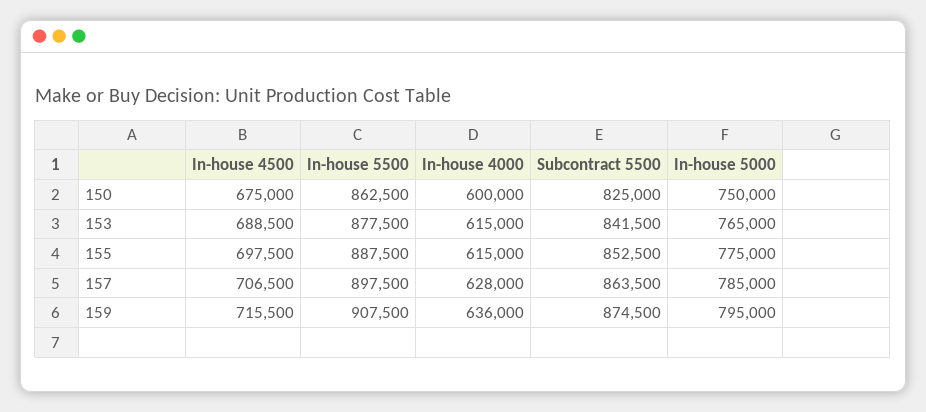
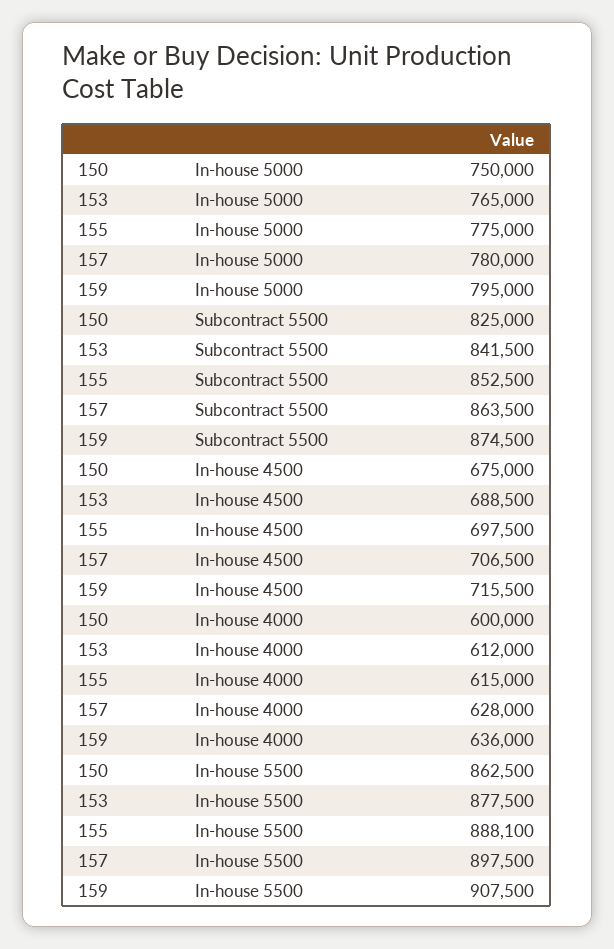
  {
    "In-house 4500": {
      "150": 675000,
      "153": 688500,
      "155": 697500,
      "157": 706500,
      "159": 715500
    },
    "In-house 5500": {
      "150": 862500,
      "153": 877500,
-     "155": 887500,
+     "155": 888100,
      "157": 897500,
      "159": 907500
    },
    "In-house 4000": {
      "150": 600000,
-     "153": 615000,
+     "153": 612000,
      "155": 615000,
      "157": 628000,
      "159": 636000
    },
    "Subcontract 5500": {
      "150": 825000,
      "153": 841500,
      "155": 852500,
      "157": 863500,
      "159": 874500
    },
    "In-house 5000": {
      "150": 750000,
      "153": 765000,
      "155": 775000,
-     "157": 785000,
+     "157": 780000,
      "159": 795000
    }
  }

